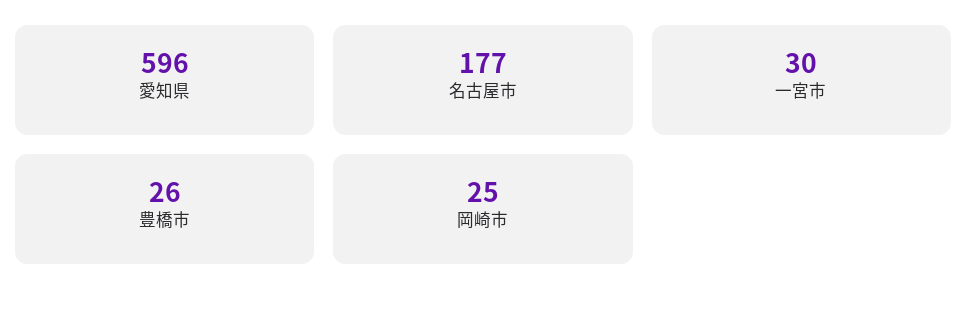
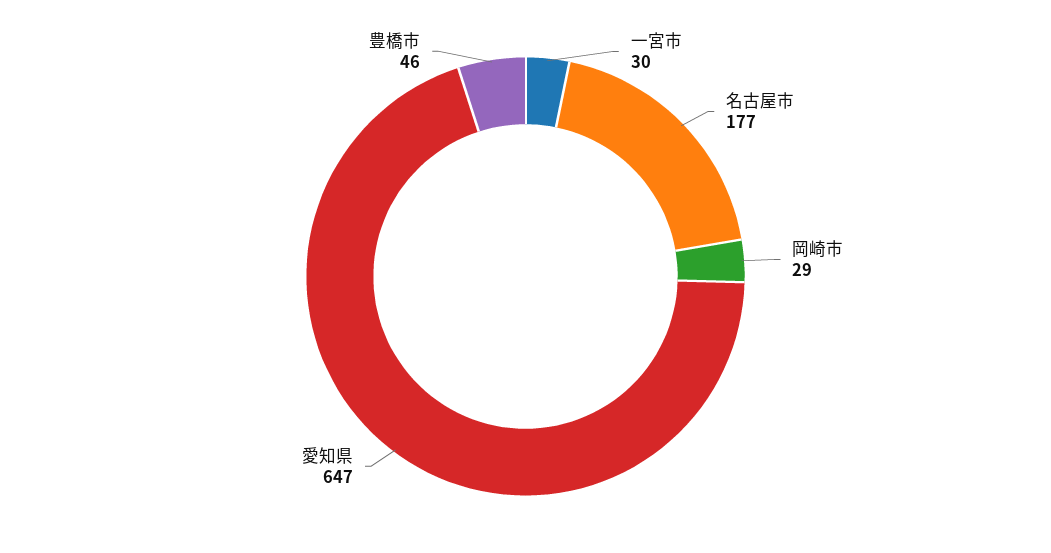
  {
-   "愛知県": 596,
+   "愛知県": 647,
    "名古屋市": 177,
    "一宮市": 30,
-   "豊橋市": 26,
+   "豊橋市": 46,
-   "岡崎市": 25
+   "岡崎市": 29
  }

